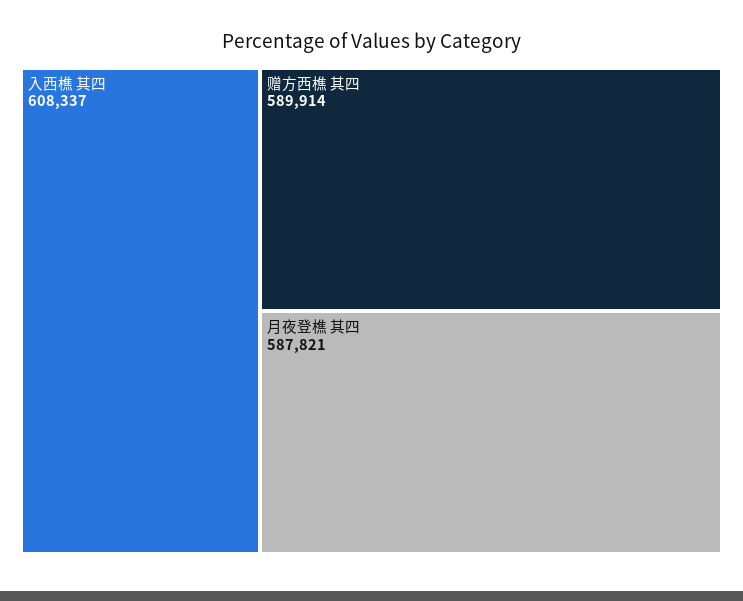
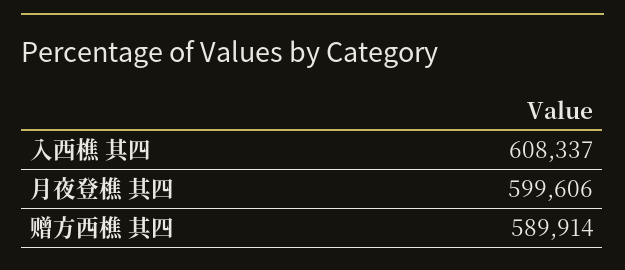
  {
    "入西樵 其四": 608337,
    "赠方西樵 其四": 589914,
-   "月夜登樵 其四": 587821
+   "月夜登樵 其四": 599606
  }

